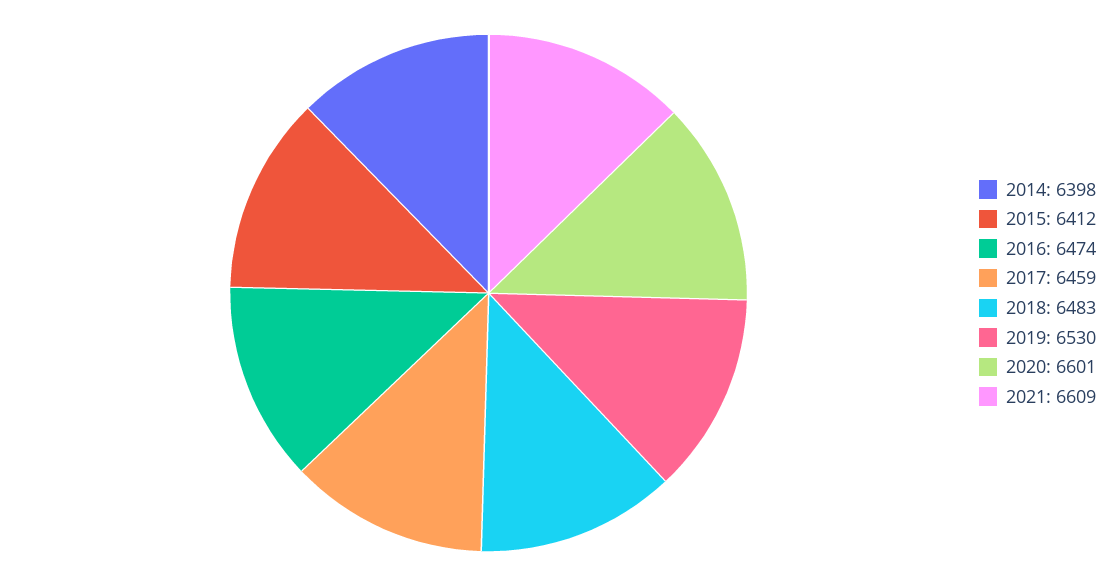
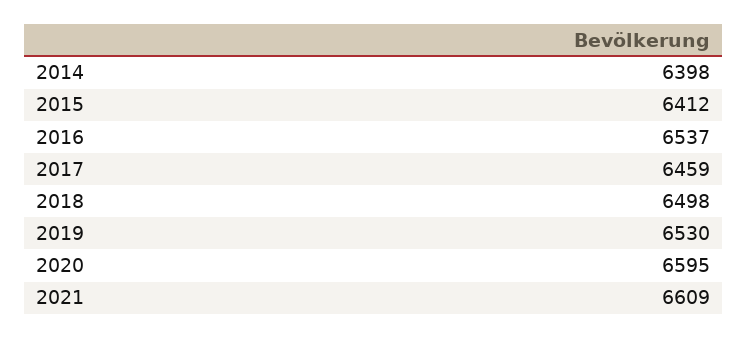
  {
    "2014": 6398,
    "2015": 6412,
-   "2016": 6474,
+   "2016": 6537,
    "2017": 6459,
-   "2018": 6483,
+   "2018": 6498,
    "2019": 6530,
-   "2020": 6601,
+   "2020": 6595,
    "2021": 6609
  }

